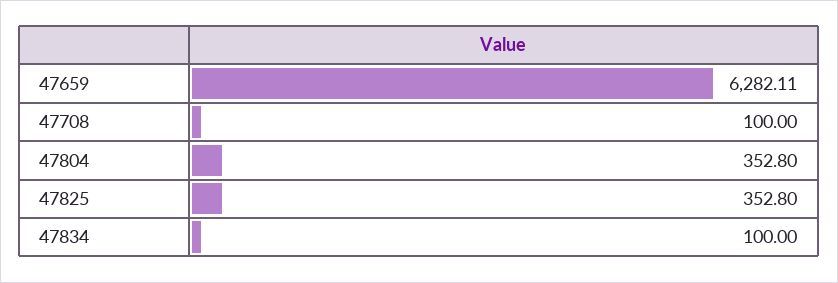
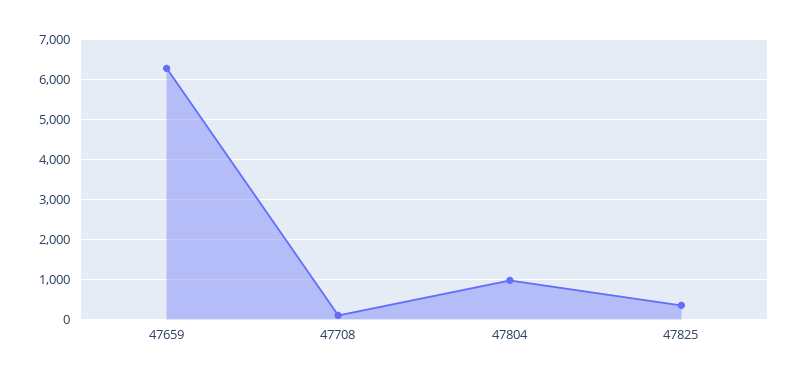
  {
    "47659": 6282.11,
    "47708": 100,
-   "47804": 352.8,
+   "47804": 1000,
-   "47825": 352.8,
+   "47825": 352.8
-   "47834": 100
  }

